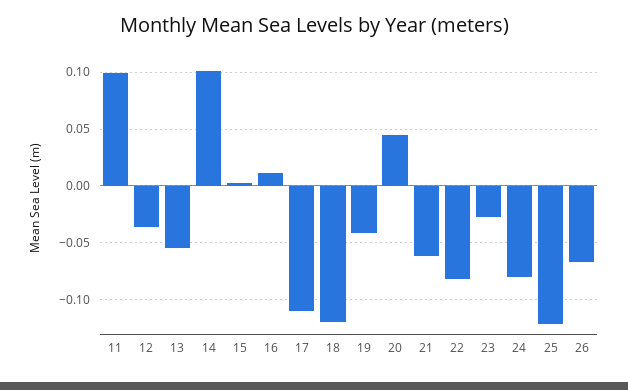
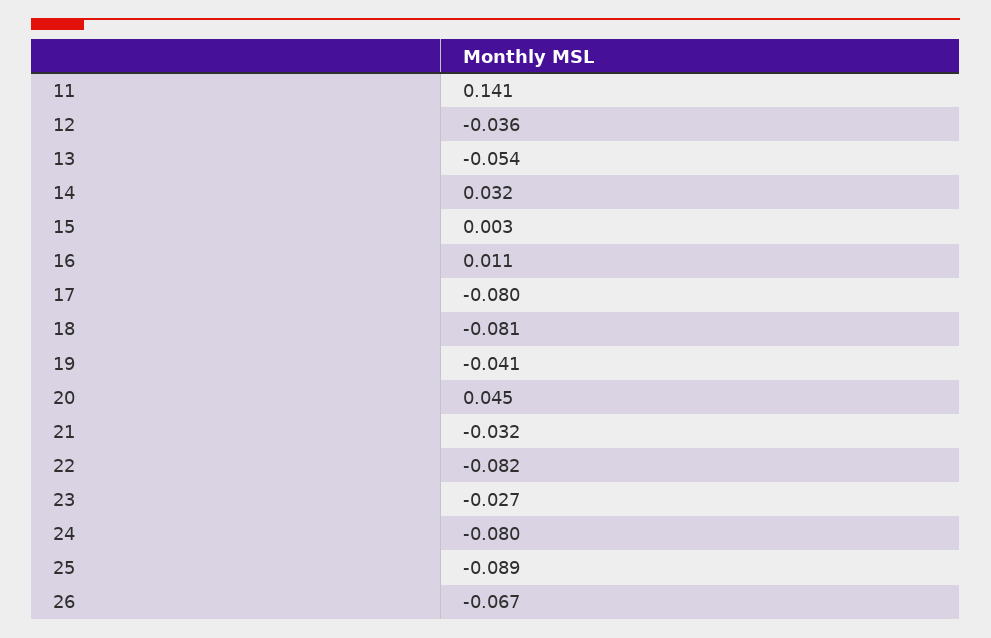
  {
-   "11": 0.1,
+   "11": 0.141,
    "12": -0.036,
    "13": -0.054,
-   "14": 0.1,
+   "14": 0.032,
    "15": 0.003,
    "16": 0.011,
-   "17": -0.11,
+   "17": -0.08,
-   "18": -0.12,
+   "18": -0.081,
    "19": -0.041,
    "20": 0.045,
-   "21": -0.06,
+   "21": -0.032,
    "22": -0.082,
    "23": -0.027,
    "24": -0.08,
-   "25": -0.12,
+   "25": -0.089,
    "26": -0.067
  }

